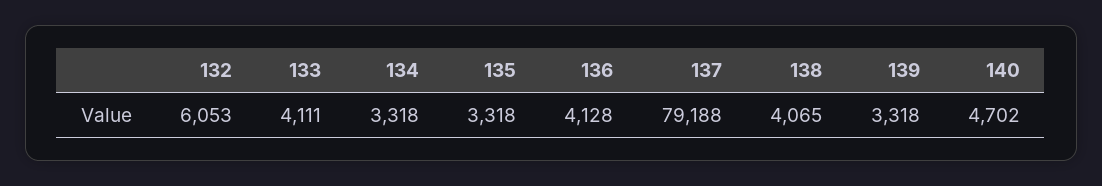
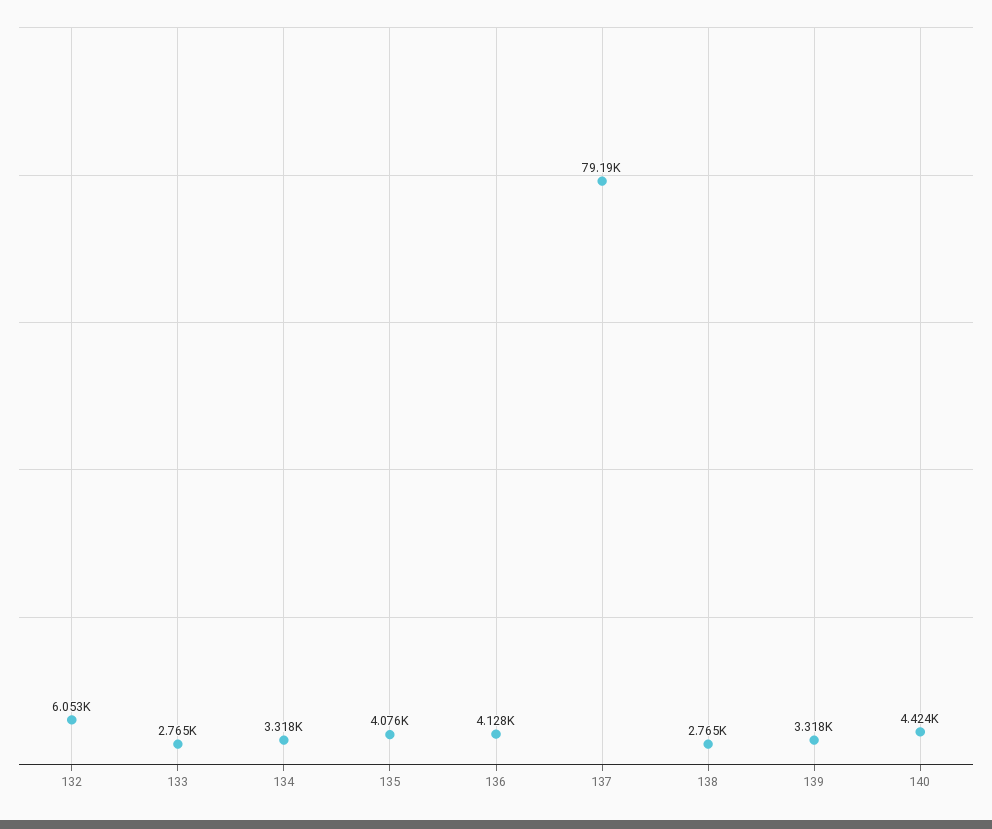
  {
    "132": 6053,
-   "133": 4111,
+   "133": 2765,
    "134": 3318,
-   "135": 3318,
+   "135": 4076,
    "136": 4128,
    "137": 79188,
-   "138": 4065,
+   "138": 2765,
    "139": 3318,
-   "140": 4702
+   "140": 4424
  }

